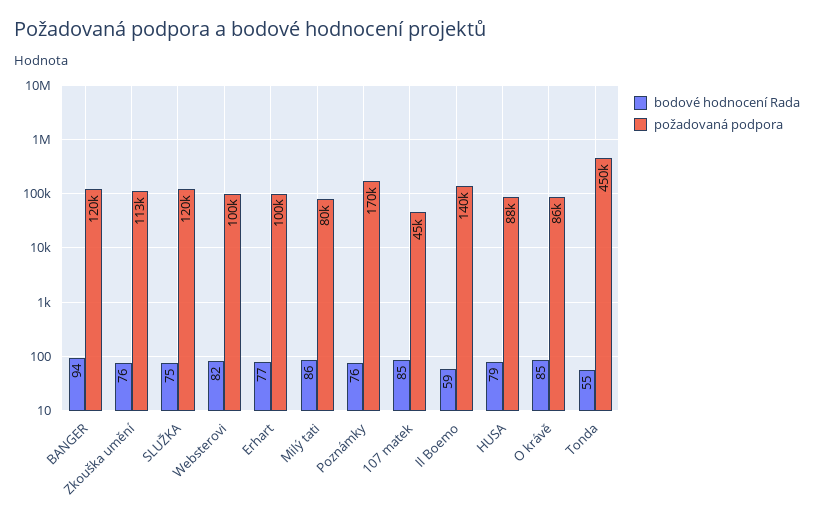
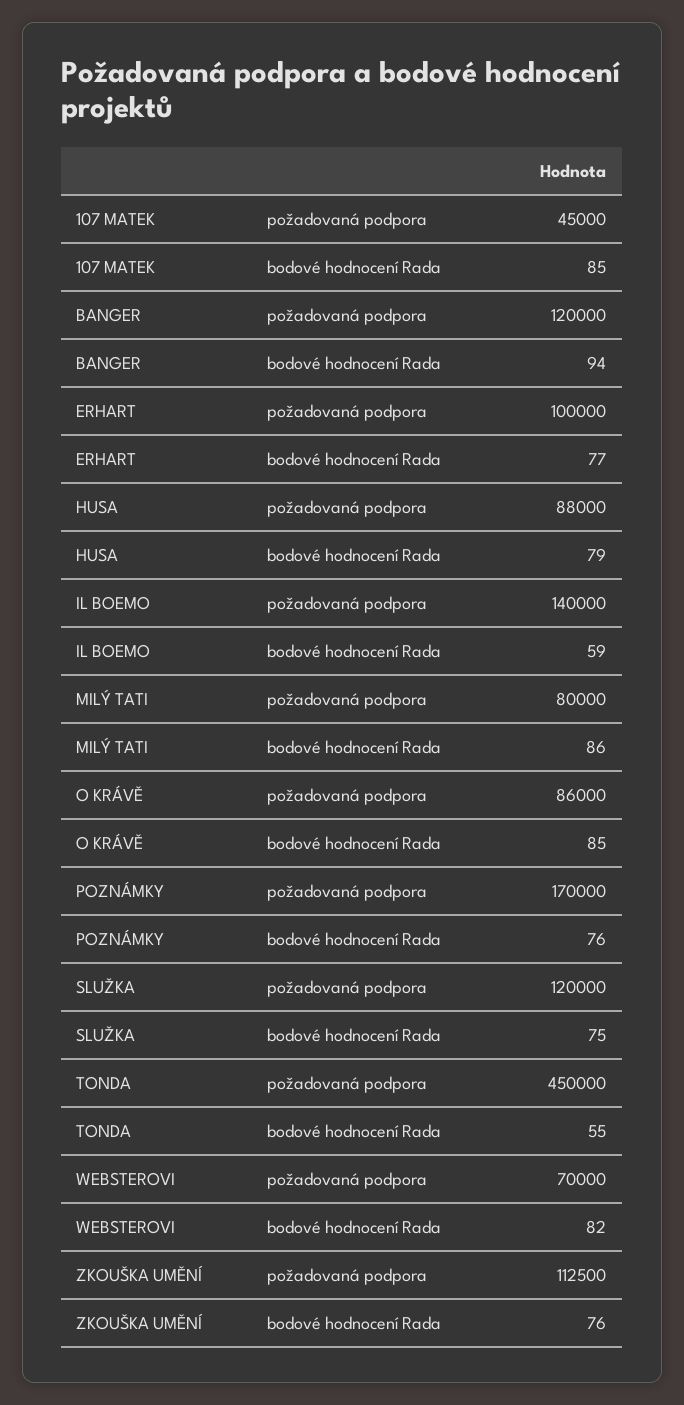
  {
    "bodové hodnocení Rada": {
      "BANGER": 94,
      "Zkouška umění": 76,
      "SLUŽKA": 75,
      "Websterovi": 82,
      "Erhart": 77,
      "Milý tati": 86,
      "Poznámky": 76,
      "107 matek": 85,
      "Il Boemo": 59,
      "HUSA": 79,
      "O krávě": 85,
      "Tonda": 55
    },
    "požadovaná podpora": {
      "BANGER": 120000,
      "Zkouška umění": 112500,
      "SLUŽKA": 120000,
-     "Websterovi": 100000,
+     "Websterovi": 70000,
      "Erhart": 100000,
      "Milý tati": 80000,
      "Poznámky": 170000,
      "107 matek": 45000,
      "Il Boemo": 140000,
      "HUSA": 88000,
      "O krávě": 86000,
      "Tonda": 450000
    }
  }

